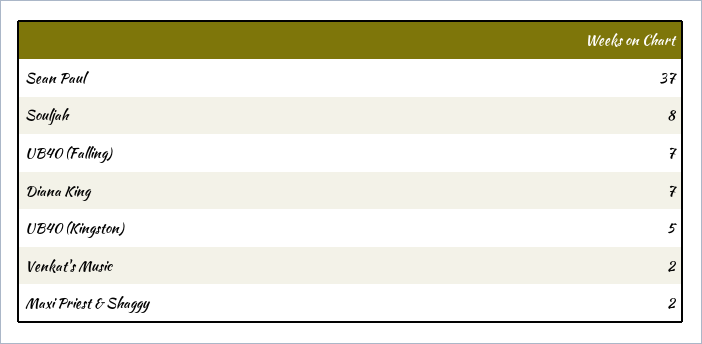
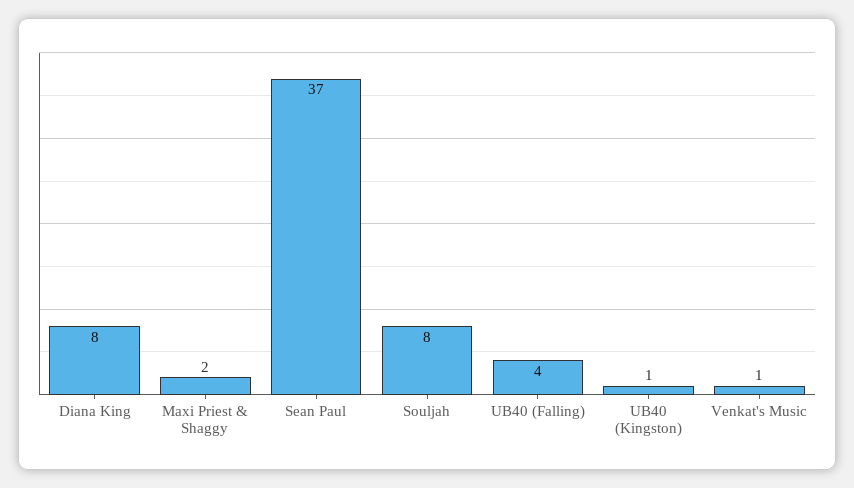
  {
    "Sean Paul": 37,
    "Souljah": 8,
-   "UB40 (Falling)": 7,
+   "UB40 (Falling)": 4,
-   "Diana King": 7,
+   "Diana King": 8,
-   "UB40 (Kingston)": 5,
+   "UB40 (Kingston)": 1,
-   "Venkat's Music": 2,
+   "Venkat's Music": 1,
    "Maxi Priest & Shaggy": 2
  }

